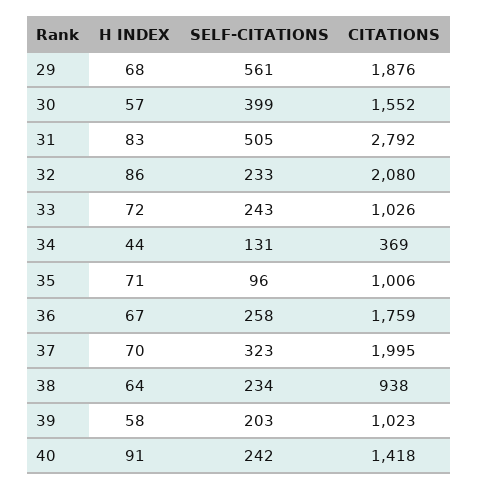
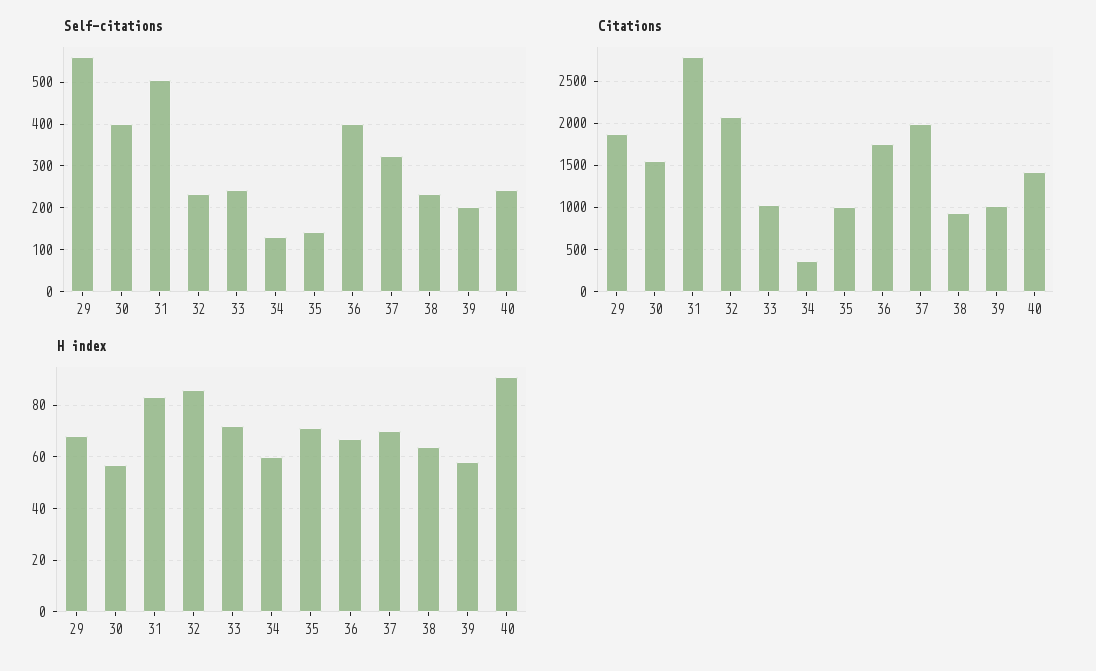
  {
    "H INDEX": {
      "29": 68,
      "30": 57,
      "31": 83,
      "32": 86,
      "33": 72,
-     "34": 44,
+     "34": 60,
      "35": 71,
      "36": 67,
      "37": 70,
      "38": 64,
      "39": 58,
      "40": 91
    },
    "SELF-CITATIONS": {
      "29": 561,
      "30": 399,
      "31": 505,
      "32": 233,
      "33": 243,
      "34": 131,
-     "35": 96,
+     "35": 140,
-     "36": 258,
+     "36": 400,
      "37": 323,
      "38": 234,
      "39": 203,
      "40": 242
    },
    "CITATIONS": {
      "29": 1876,
      "30": 1552,
      "31": 2792,
      "32": 2080,
      "33": 1026,
      "34": 369,
      "35": 1006,
      "36": 1759,
      "37": 1995,
      "38": 938,
      "39": 1023,
      "40": 1418
    }
  }

